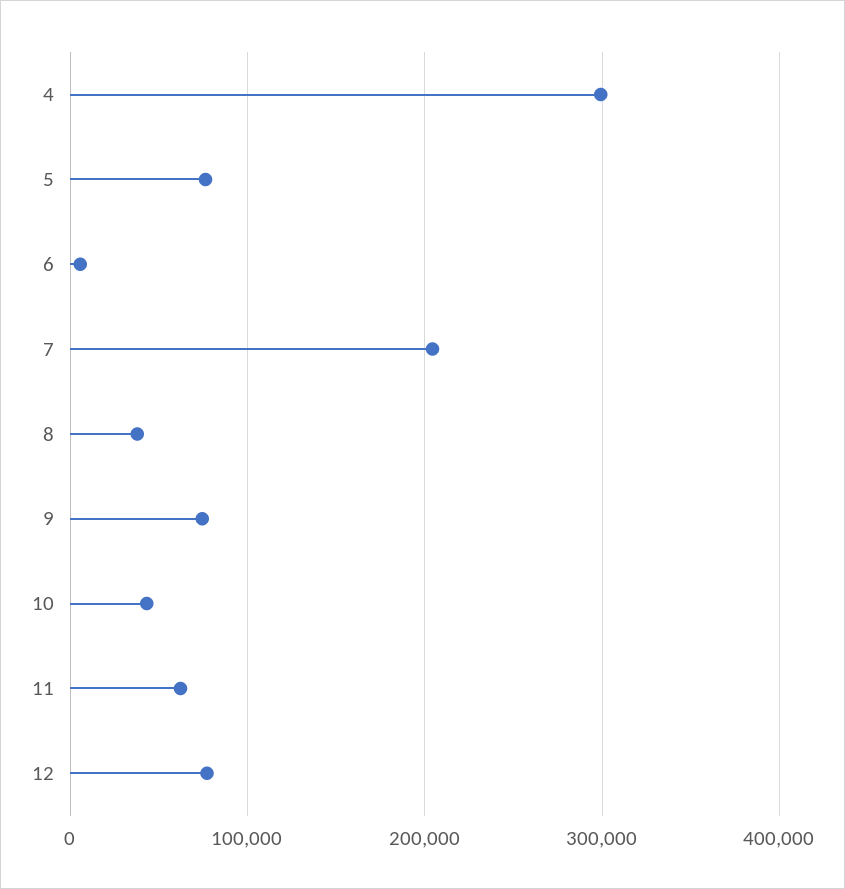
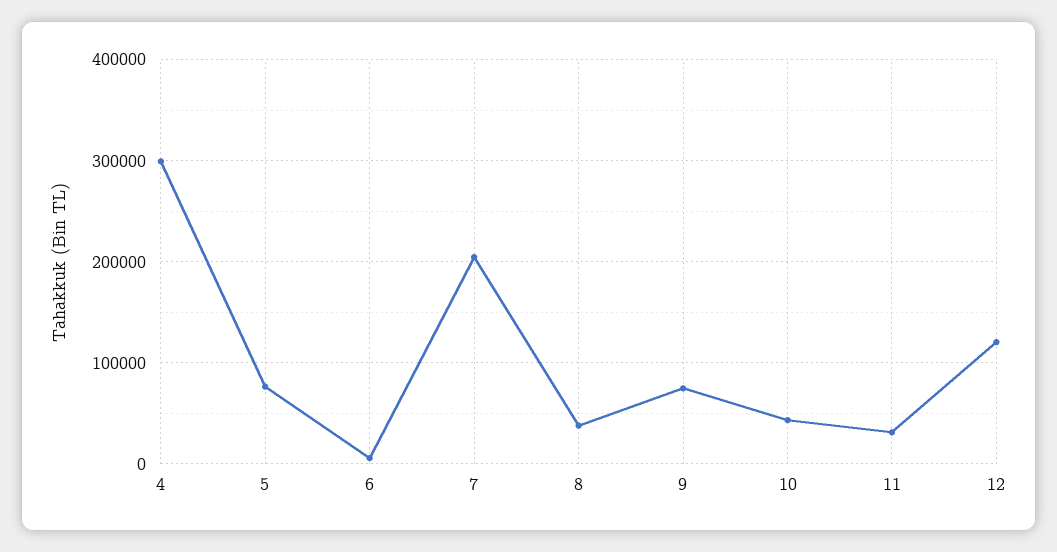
  {
    "4": 300000,
    "5": 80000,
    "6": 10000,
    "7": 200000,
    "8": 40000,
    "9": 70000,
    "10": 40000,
-   "11": 60000,
+   "11": 30000,
-   "12": 80000
+   "12": 120000
  }

